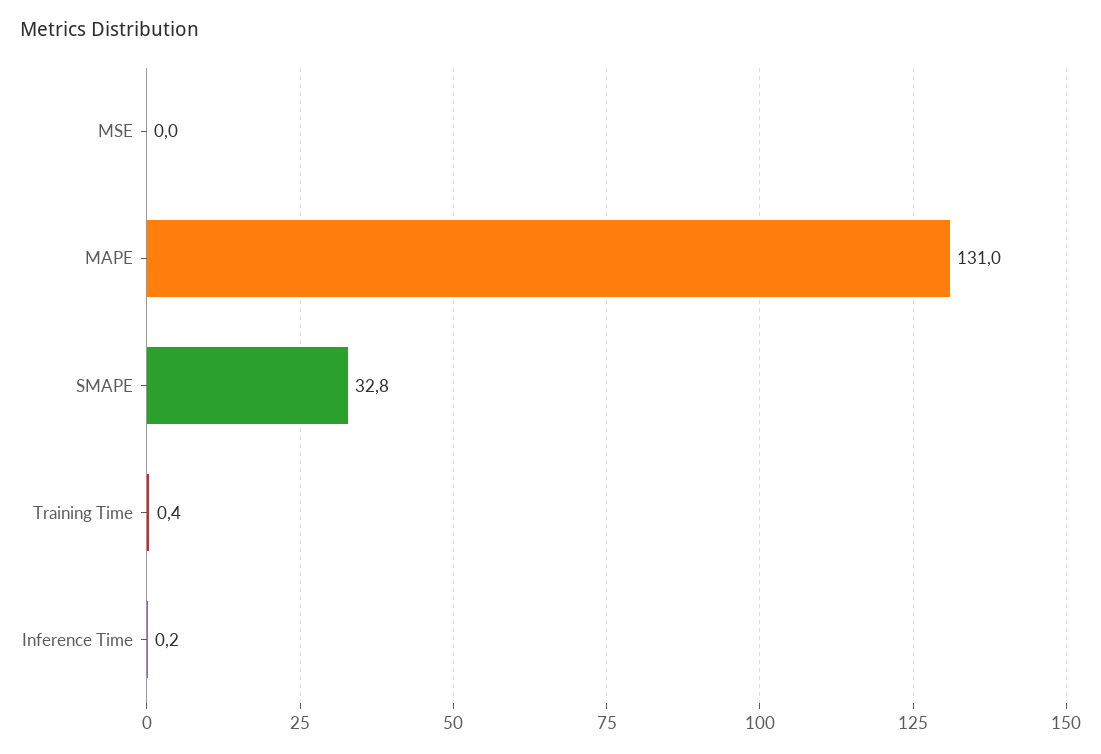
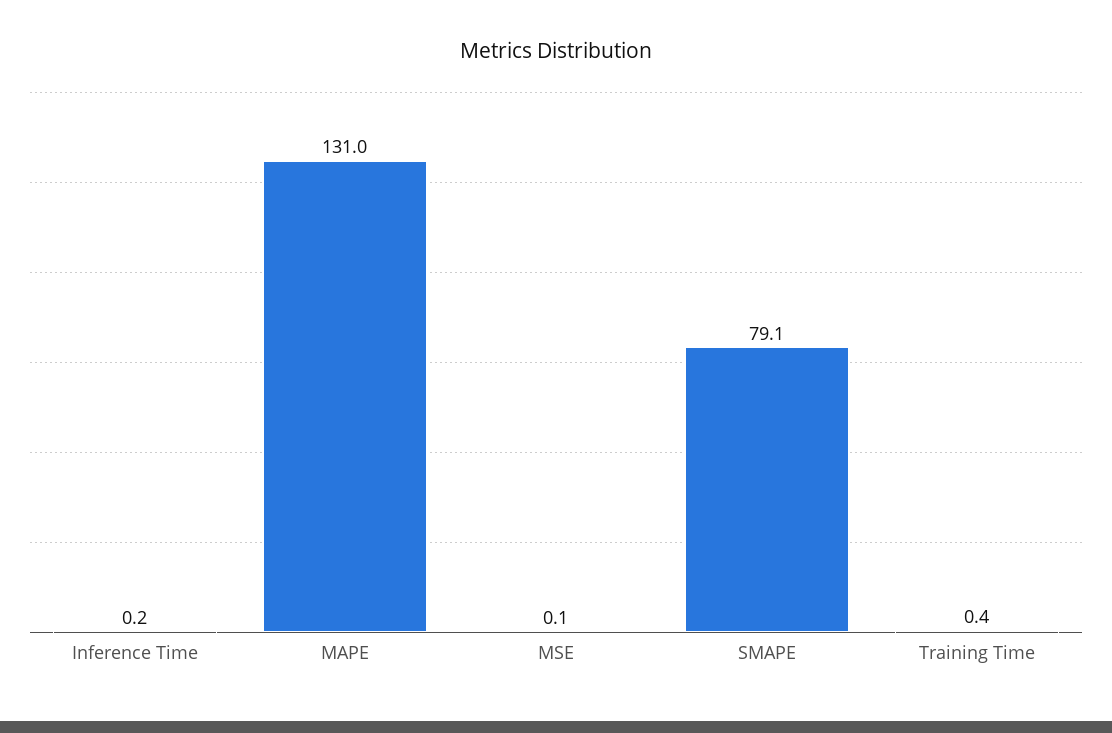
  {
-   "MSE": 0,
+   "MSE": 0.1,
    "MAPE": 131,
-   "SMAPE": 32.8,
+   "SMAPE": 79.1,
    "Training Time": 0.4,
    "Inference Time": 0.2
  }

